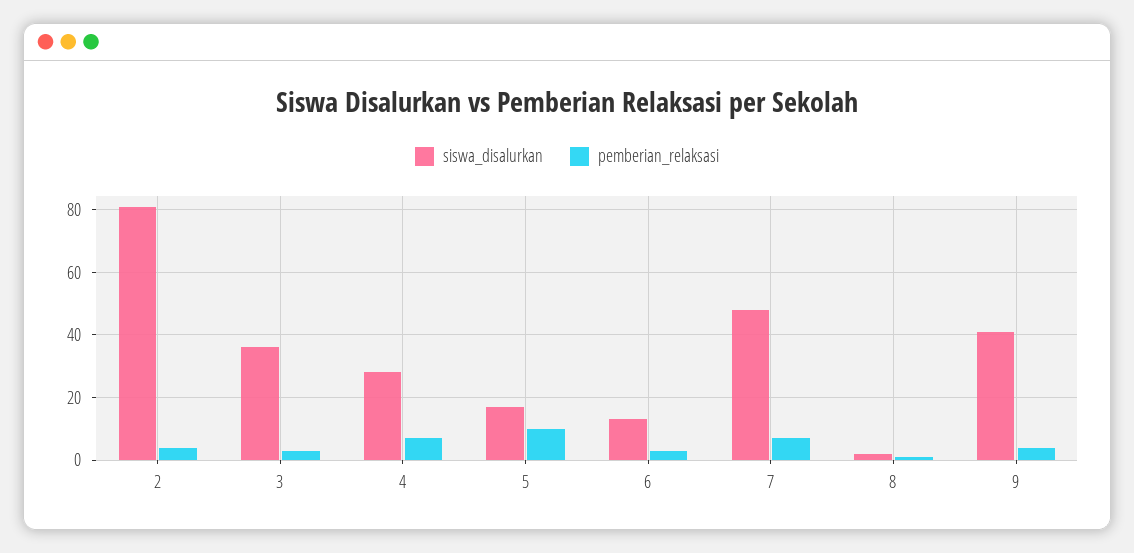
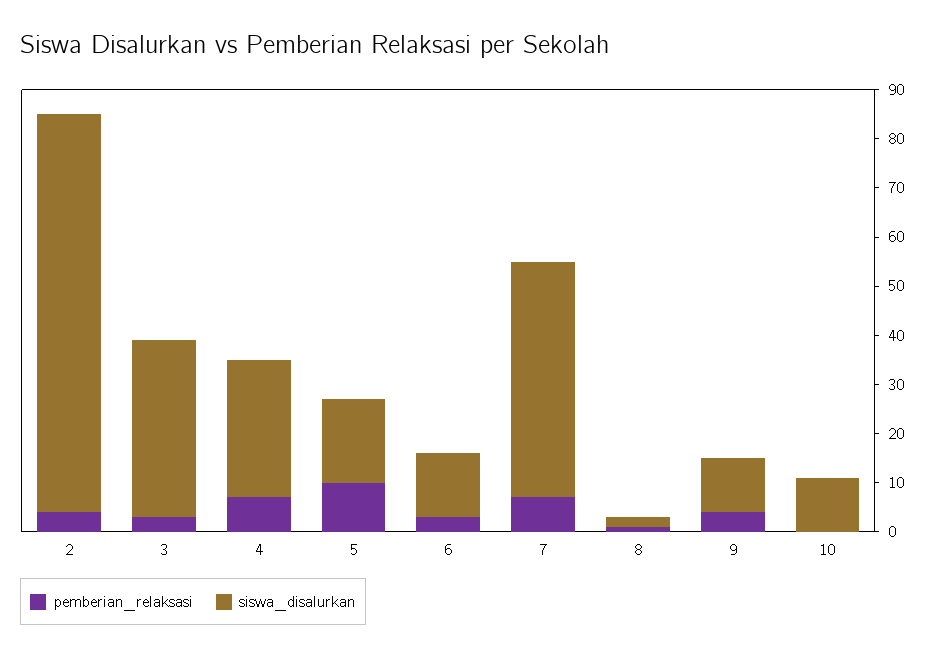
  {
    "siswa_disalurkan": {
      "2": 80,
      "3": 35,
      "4": 30,
      "5": 15,
      "6": 15,
      "7": 50,
      "8": 0,
-     "9": 40
+     "9": 10,
+     "10": 10
    },
    "pemberian_relaksasi": {
      "2": 5,
      "3": 5,
      "4": 5,
      "5": 10,
      "6": 5,
      "7": 5,
      "8": 0,
-     "9": 5
+     "9": 5,
+     "10": 0
    }
  }

